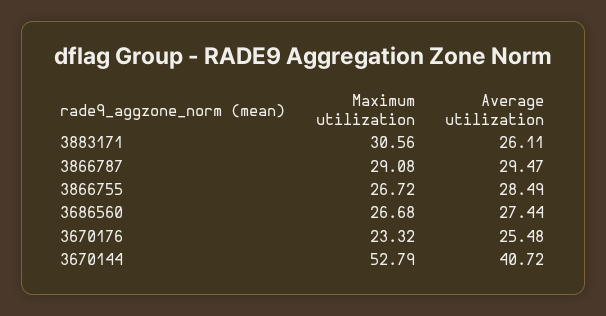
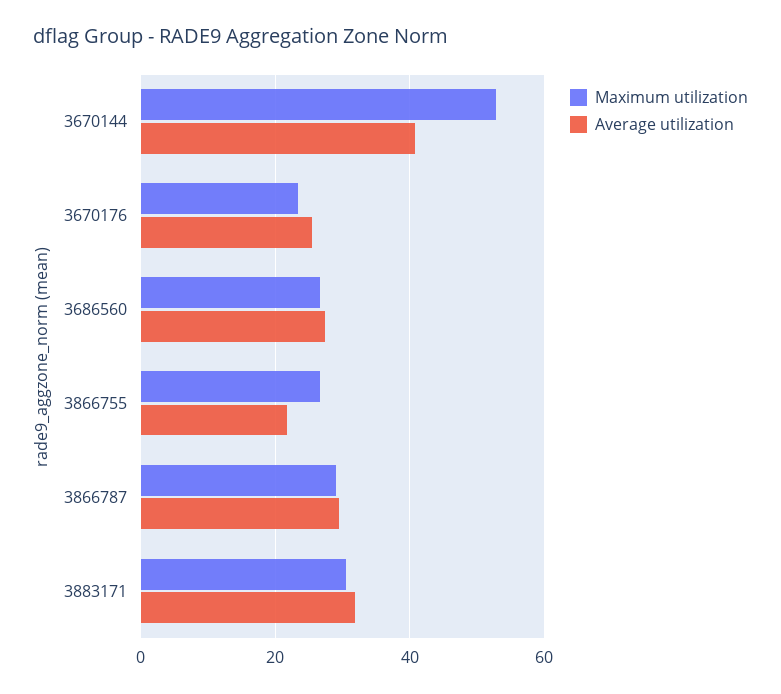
  {
    "Maximum utilization": {
      "3883171": 30.56,
      "3866787": 29.08,
      "3866755": 26.72,
      "3686560": 26.68,
      "3670176": 23.32,
      "3670144": 52.79
    },
    "Average utilization": {
-     "3883171": 26.11,
+     "3883171": 32,
      "3866787": 29.47,
-     "3866755": 28.49,
+     "3866755": 22,
      "3686560": 27.44,
      "3670176": 25.48,
      "3670144": 40.72
    }
  }

